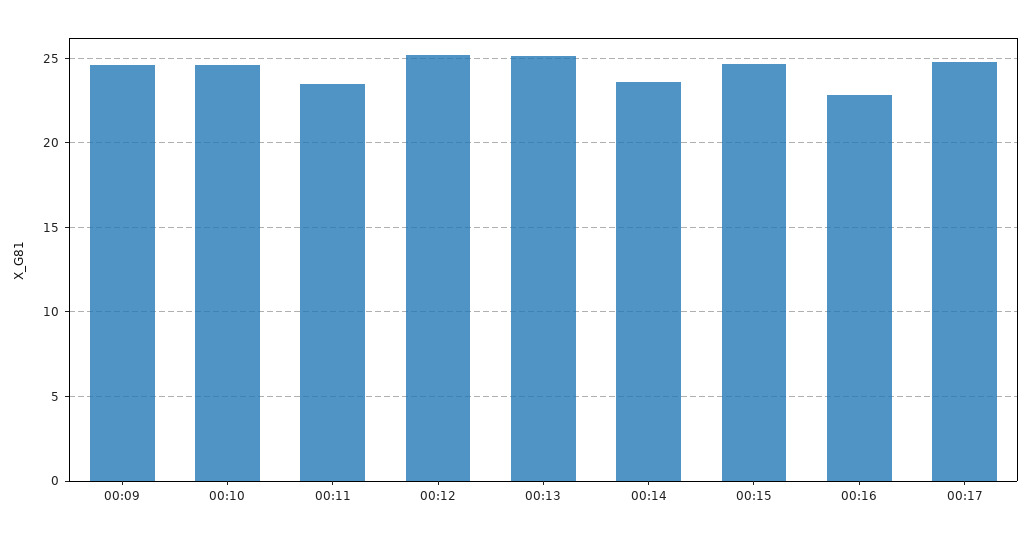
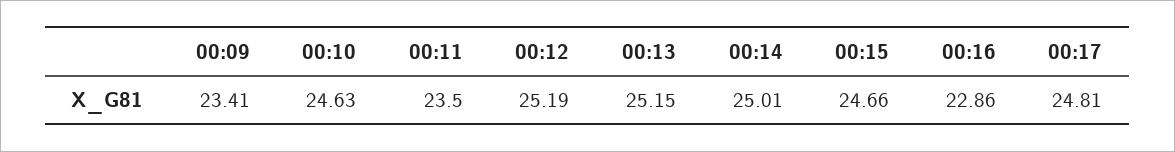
  {
-   "00:09": 24.5,
+   "00:09": 23.41,
    "00:10": 24.63,
    "00:11": 23.5,
    "00:12": 25.19,
    "00:13": 25.15,
-   "00:14": 23.5,
+   "00:14": 25.01,
    "00:15": 24.66,
    "00:16": 22.86,
    "00:17": 24.81
  }

